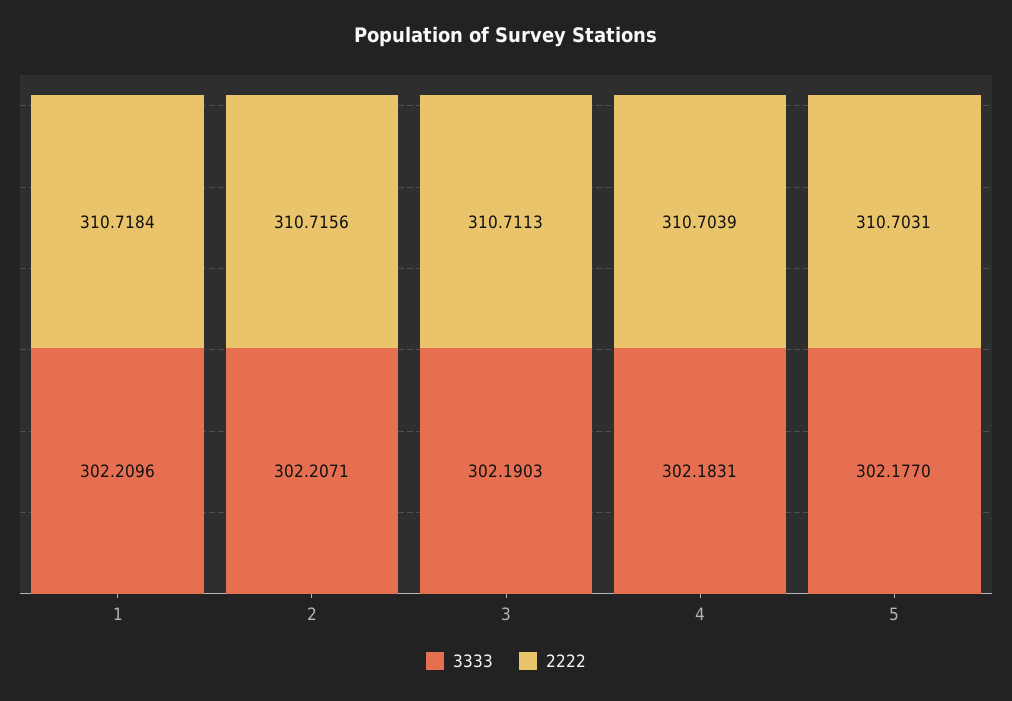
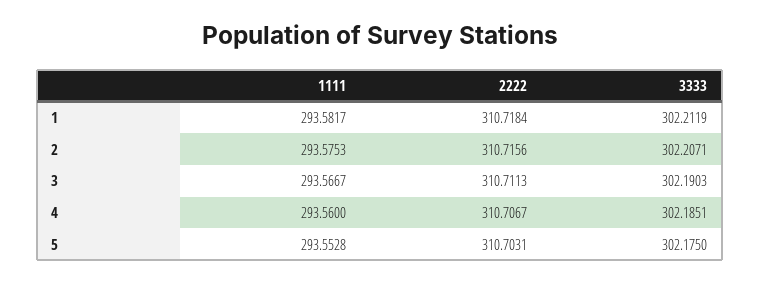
  {
    "3333": {
-     "1": 302.2096,
+     "1": 302.2119,
      "2": 302.2071,
      "3": 302.1903,
-     "4": 302.1831,
+     "4": 302.1851,
-     "5": 302.177
+     "5": 302.175
    },
    "2222": {
      "1": 310.7184,
      "2": 310.7156,
      "3": 310.7113,
-     "4": 310.7039,
+     "4": 310.7067,
      "5": 310.7031
-   }
+   },
+   "1111": {
+     "1": 293.5817,
+     "2": 293.5753,
+     "3": 293.5667,
+     "4": 293.56,
+     "5": 293.5528
+   }
  }

